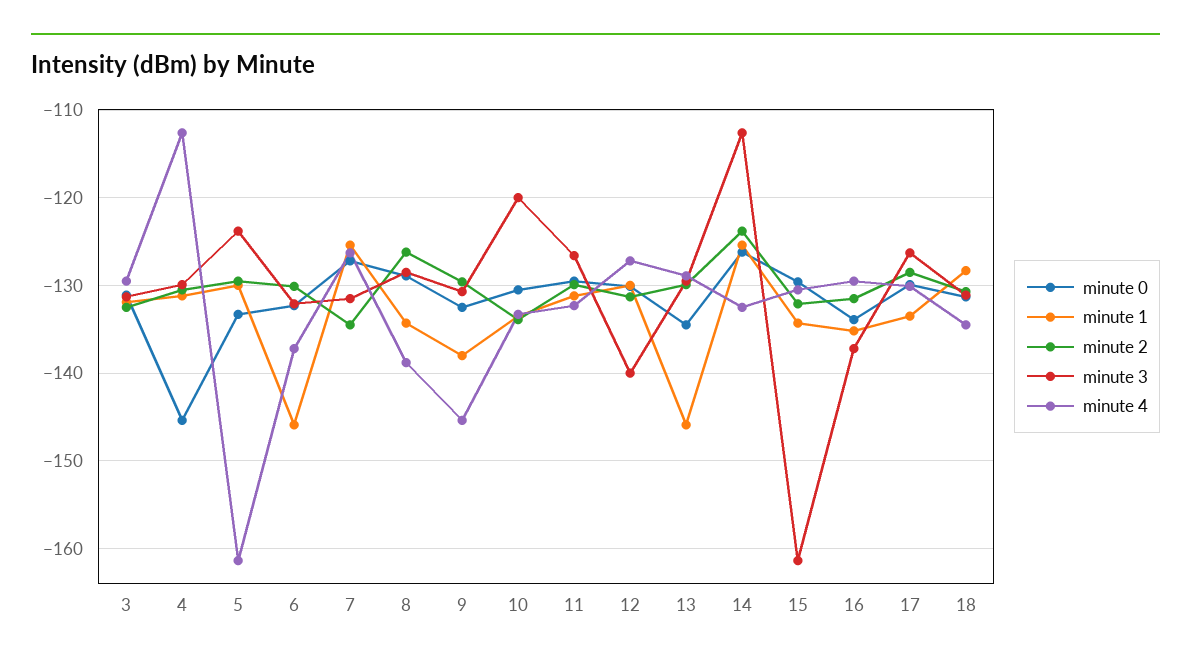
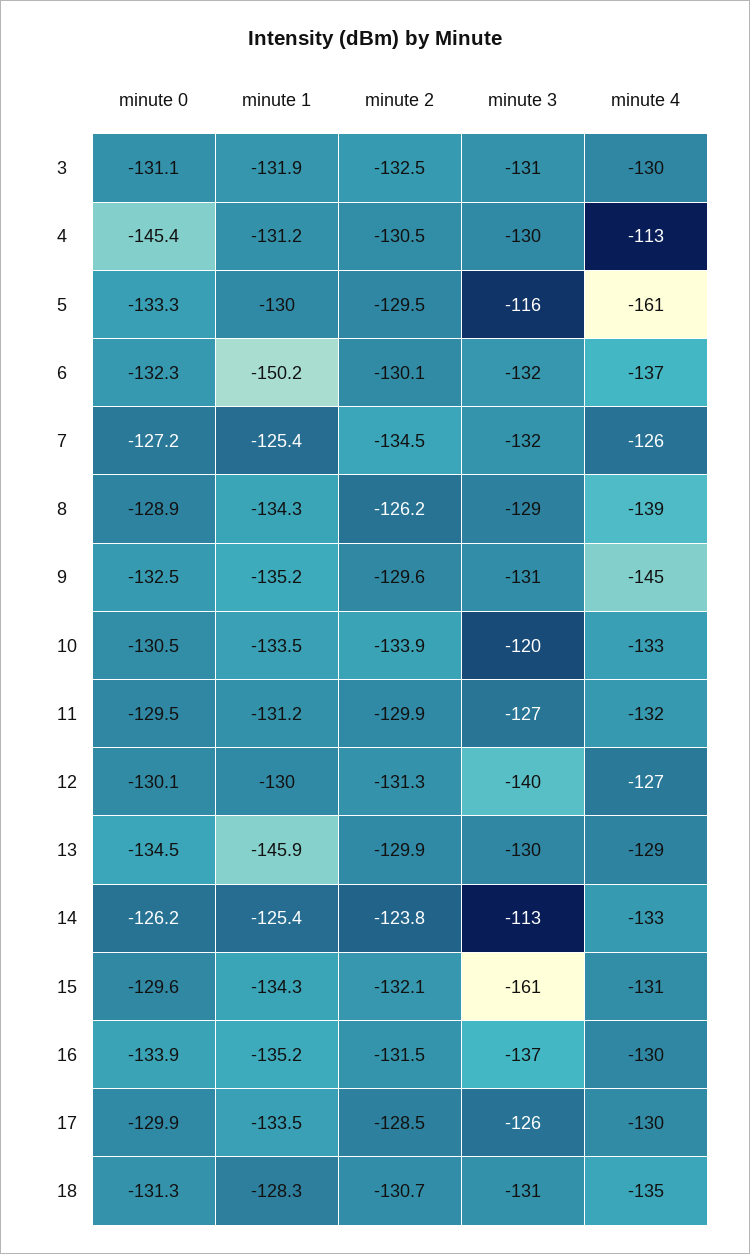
  {
    "minute 0": {
      "3": -131.1,
      "4": -145.4,
      "5": -133.3,
      "6": -132.3,
      "7": -127.2,
      "8": -128.9,
      "9": -132.5,
      "10": -130.5,
      "11": -129.5,
      "12": -130.1,
      "13": -134.5,
      "14": -126.2,
      "15": -129.6,
      "16": -133.9,
      "17": -129.9,
      "18": -131.3
    },
    "minute 1": {
      "3": -131.9,
      "4": -131.2,
      "5": -130,
-     "6": -146,
+     "6": -150.2,
      "7": -125.4,
      "8": -134.3,
-     "9": -138,
+     "9": -135.2,
      "10": -133.5,
      "11": -131.2,
      "12": -130,
      "13": -145.9,
      "14": -125.4,
      "15": -134.3,
      "16": -135.2,
      "17": -133.5,
      "18": -128.3
    },
    "minute 2": {
      "3": -132.5,
      "4": -130.5,
      "5": -129.5,
      "6": -130.1,
      "7": -134.5,
      "8": -126.2,
      "9": -129.6,
      "10": -133.9,
      "11": -129.9,
      "12": -131.3,
      "13": -129.9,
      "14": -123.8,
      "15": -132.1,
      "16": -131.5,
      "17": -128.5,
      "18": -130.7
    },
    "minute 3": {
      "3": -131,
      "4": -130,
-     "5": -124,
+     "5": -116,
      "6": -132,
      "7": -132,
      "8": -129,
      "9": -131,
      "10": -120,
      "11": -127,
      "12": -140,
      "13": -130,
      "14": -113,
      "15": -161,
      "16": -137,
      "17": -126,
      "18": -131
    },
    "minute 4": {
      "3": -130,
      "4": -113,
      "5": -161,
      "6": -137,
      "7": -126,
      "8": -139,
      "9": -145,
      "10": -133,
      "11": -132,
      "12": -127,
      "13": -129,
      "14": -133,
      "15": -131,
      "16": -130,
      "17": -130,
      "18": -135
    }
  }

